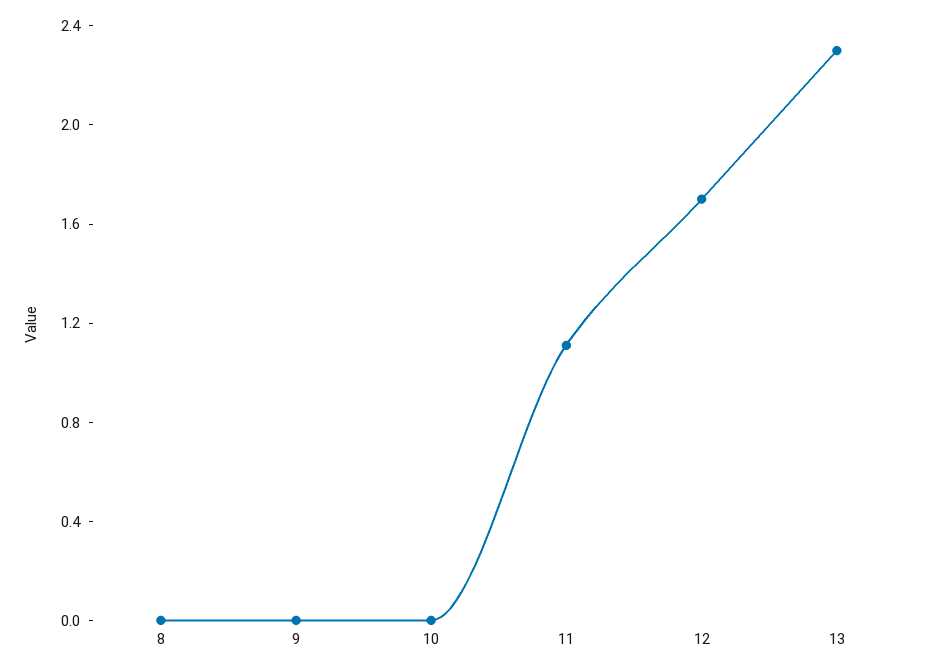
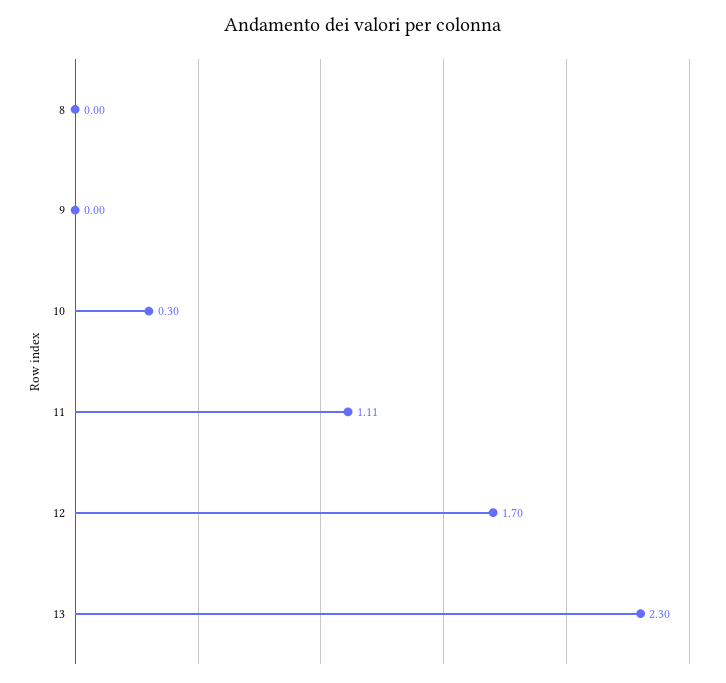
  {
    "8": 0,
    "9": 0,
-   "10": 0,
+   "10": 0.3,
    "11": 1.11,
    "12": 1.7,
    "13": 2.3
  }

